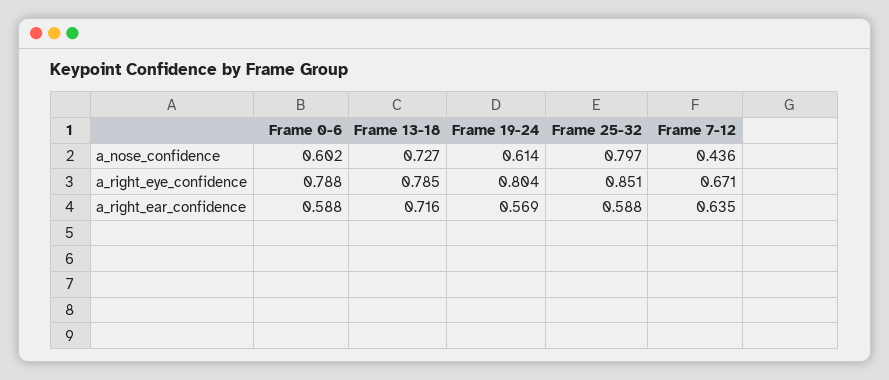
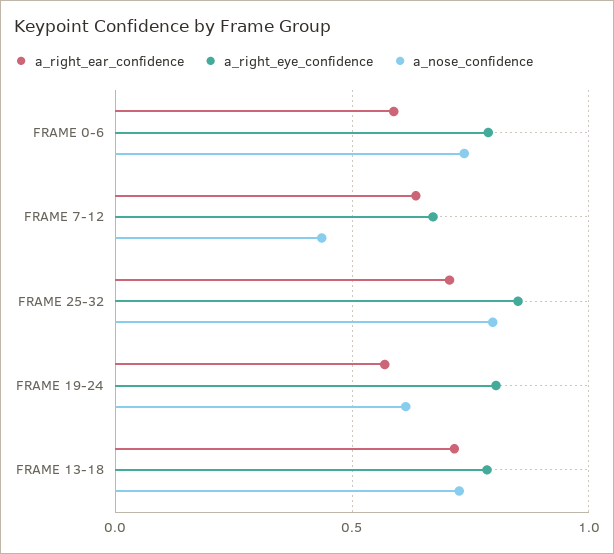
  {
    "a_nose_confidence": {
-     "Frame 0-6": 0.602,
+     "Frame 0-6": 0.75,
      "Frame 13-18": 0.727,
      "Frame 19-24": 0.614,
      "Frame 25-32": 0.797,
      "Frame 7-12": 0.436
    },
    "a_right_eye_confidence": {
      "Frame 0-6": 0.788,
      "Frame 13-18": 0.785,
      "Frame 19-24": 0.804,
      "Frame 25-32": 0.851,
      "Frame 7-12": 0.671
    },
    "a_right_ear_confidence": {
      "Frame 0-6": 0.588,
      "Frame 13-18": 0.716,
      "Frame 19-24": 0.569,
-     "Frame 25-32": 0.588,
+     "Frame 25-32": 0.7,
      "Frame 7-12": 0.635
    }
  }

